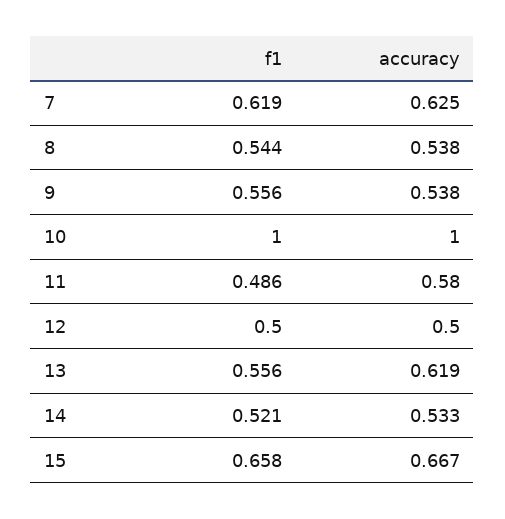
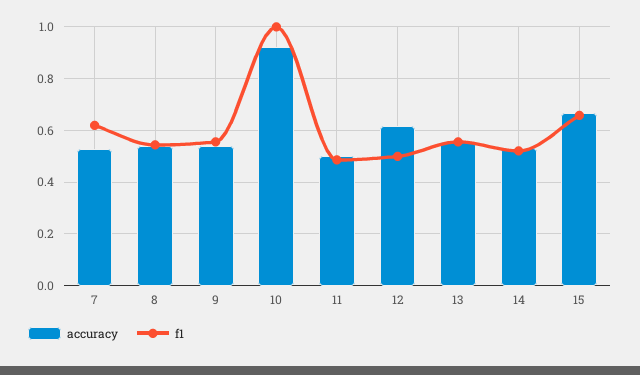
  {
    "f1": {
      "7": 0.619,
      "8": 0.544,
      "9": 0.556,
      "10": 1,
      "11": 0.486,
      "12": 0.5,
      "13": 0.556,
      "14": 0.521,
      "15": 0.658
    },
    "accuracy": {
-     "7": 0.625,
+     "7": 0.525,
      "8": 0.538,
      "9": 0.538,
-     "10": 1,
+     "10": 0.925,
-     "11": 0.58,
+     "11": 0.5,
-     "12": 0.5,
+     "12": 0.625,
-     "13": 0.619,
+     "13": 0.55,
      "14": 0.533,
      "15": 0.667
    }
  }

